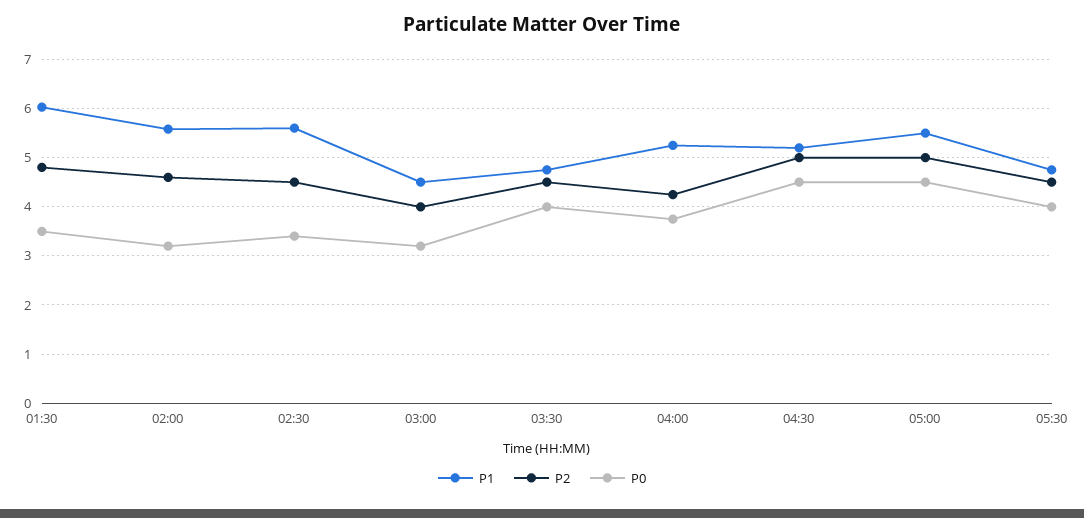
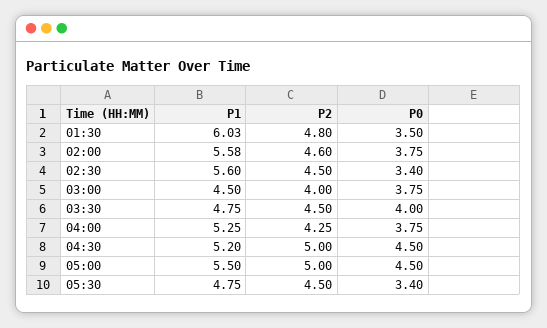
  {
    "P1": {
      "01:30": 6.03,
      "02:00": 5.58,
      "02:30": 5.6,
      "03:00": 4.5,
      "03:30": 4.75,
      "04:00": 5.25,
      "04:30": 5.2,
      "05:00": 5.5,
      "05:30": 4.75
    },
    "P2": {
      "01:30": 4.8,
      "02:00": 4.6,
      "02:30": 4.5,
      "03:00": 4,
      "03:30": 4.5,
      "04:00": 4.25,
      "04:30": 5,
      "05:00": 5,
      "05:30": 4.5
    },
    "P0": {
      "01:30": 3.5,
-     "02:00": 3.2,
+     "02:00": 3.75,
      "02:30": 3.4,
-     "03:00": 3.2,
+     "03:00": 3.75,
      "03:30": 4,
      "04:00": 3.75,
      "04:30": 4.5,
      "05:00": 4.5,
-     "05:30": 4
+     "05:30": 3.4
    }
  }

